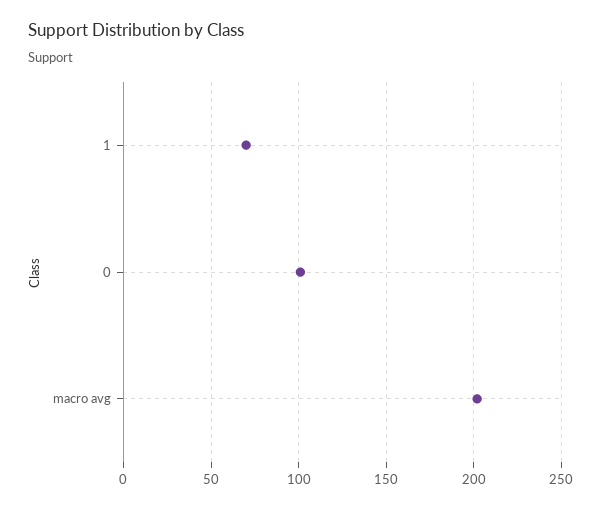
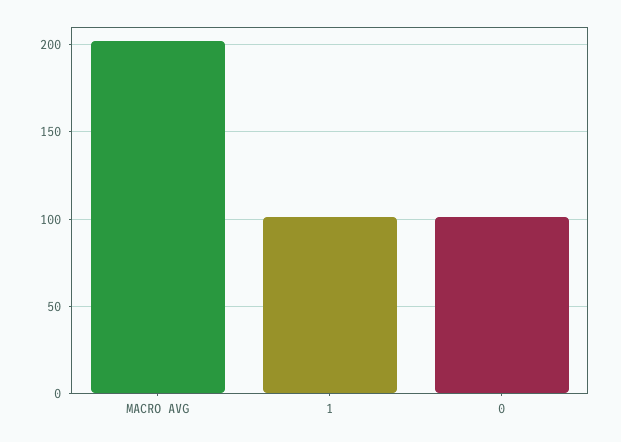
  {
-   "1": 70,
+   "1": 100,
    "0": 100,
    "macro avg": 200
  }

